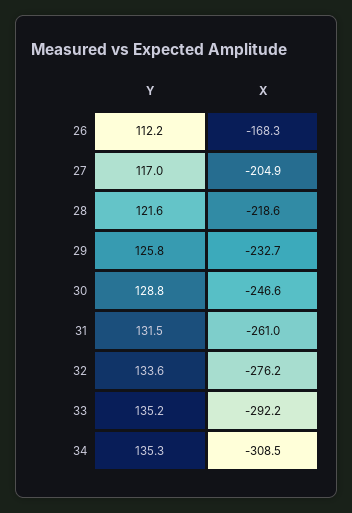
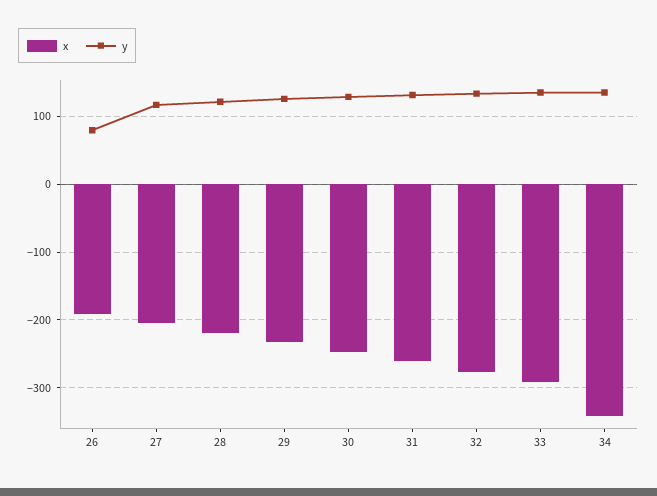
  {
    "Y": {
-     "26": 112.2,
+     "26": 80,
      "27": 117,
      "28": 121.6,
      "29": 125.8,
      "30": 128.8,
      "31": 131.5,
      "32": 133.6,
      "33": 135.2,
      "34": 135.3
    },
    "X": {
-     "26": -168.3,
+     "26": -190,
      "27": -204.9,
      "28": -218.6,
      "29": -232.7,
      "30": -246.6,
      "31": -261,
      "32": -276.2,
      "33": -292.2,
-     "34": -308.5
+     "34": -340
    }
  }

